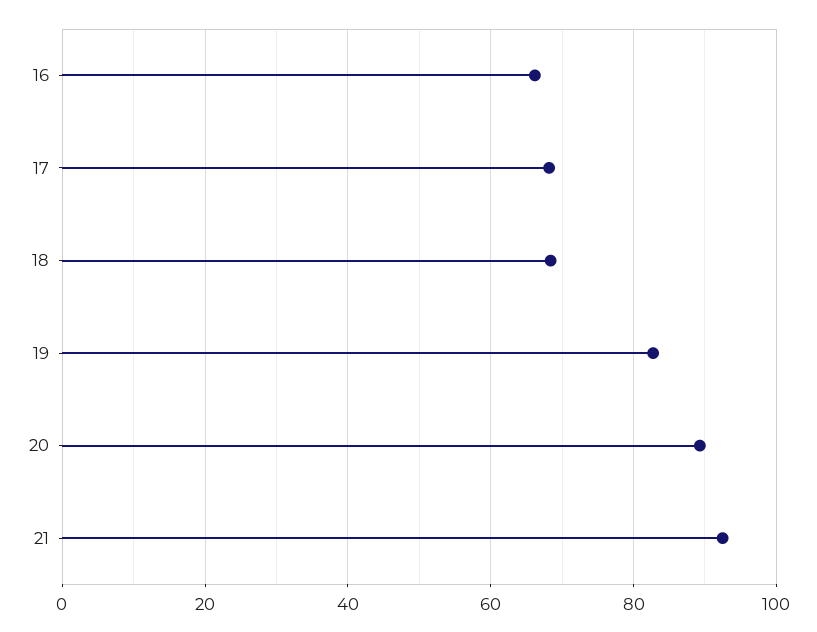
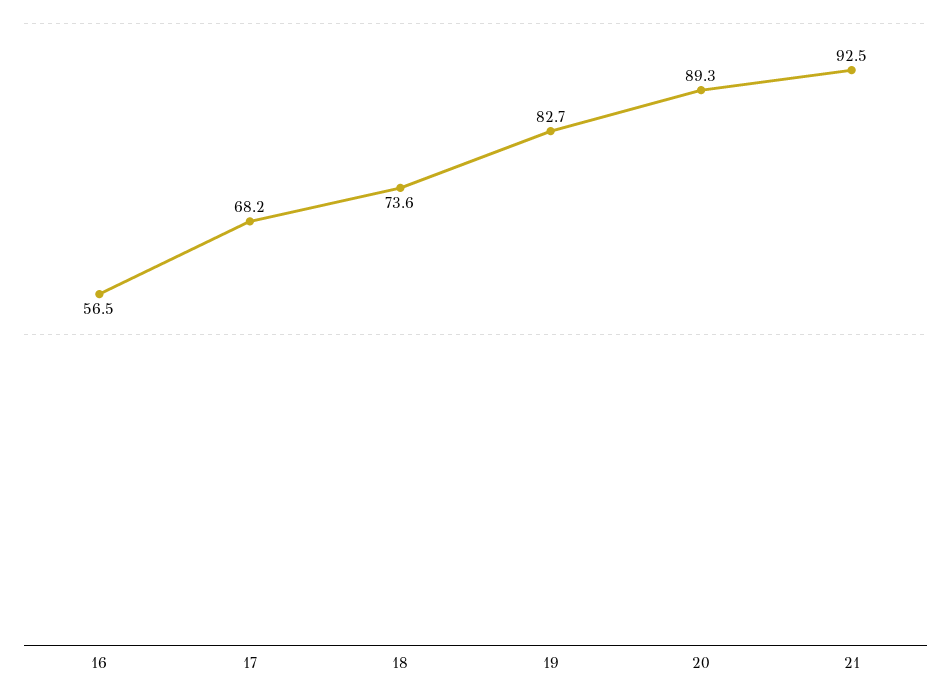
  {
-   "16": 66,
+   "16": 56.5,
    "17": 68.2,
-   "18": 68,
+   "18": 73.6,
    "19": 82.7,
    "20": 89.3,
    "21": 92.5
  }

